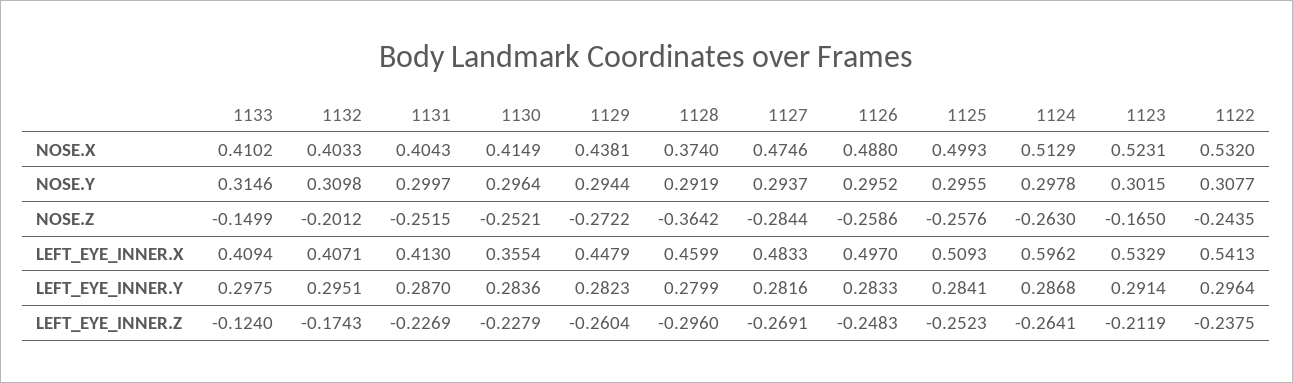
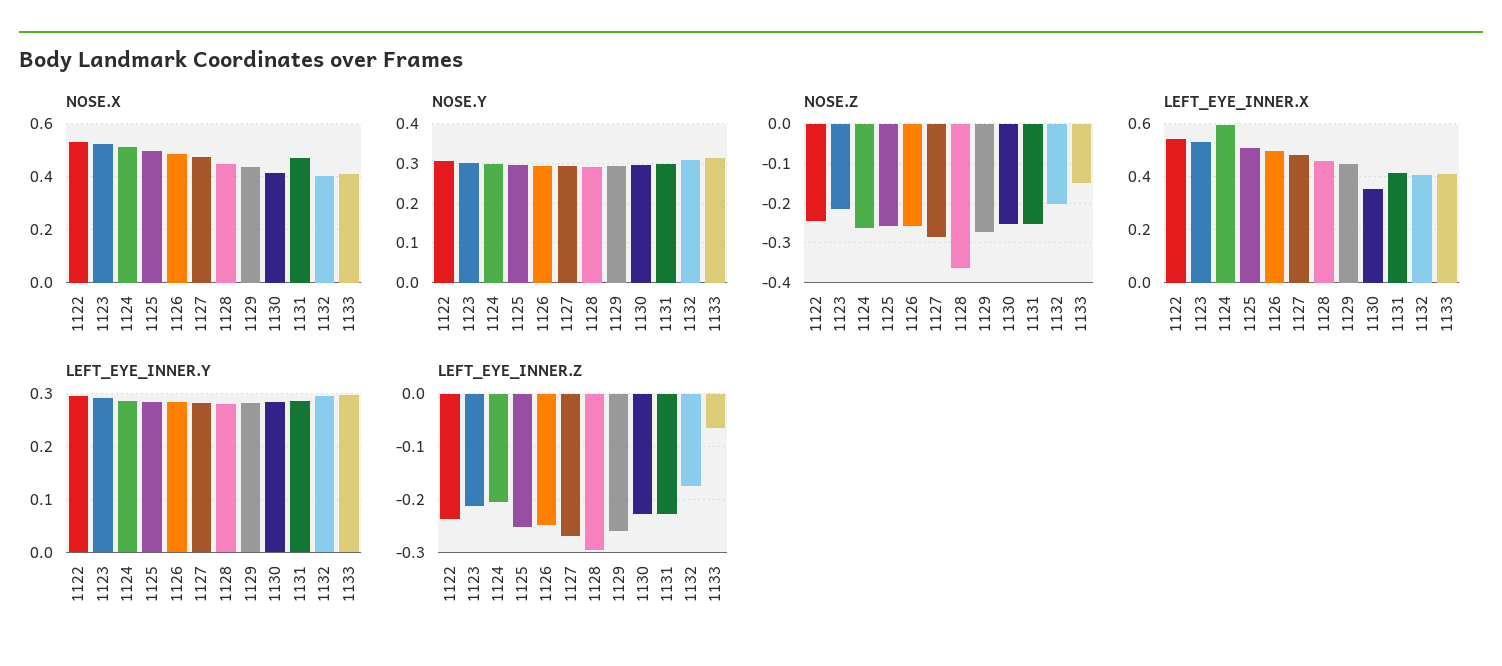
  {
    "NOSE.X": {
      "1133": 0.4102,
      "1132": 0.4033,
-     "1131": 0.4043,
+     "1131": 0.475,
      "1130": 0.4149,
      "1129": 0.4381,
-     "1128": 0.374,
+     "1128": 0.45,
      "1127": 0.4746,
      "1126": 0.488,
      "1125": 0.4993,
      "1124": 0.5129,
      "1123": 0.5231,
      "1122": 0.532
    },
    "NOSE.Y": {
      "1133": 0.3146,
      "1132": 0.3098,
      "1131": 0.2997,
      "1130": 0.2964,
      "1129": 0.2944,
      "1128": 0.2919,
      "1127": 0.2937,
      "1126": 0.2952,
      "1125": 0.2955,
      "1124": 0.2978,
      "1123": 0.3015,
      "1122": 0.3077
    },
    "NOSE.Z": {
      "1133": -0.1499,
      "1132": -0.2012,
      "1131": -0.2515,
      "1130": -0.2521,
      "1129": -0.2722,
      "1128": -0.3642,
      "1127": -0.2844,
      "1126": -0.2586,
      "1125": -0.2576,
      "1124": -0.263,
-     "1123": -0.165,
+     "1123": -0.22,
      "1122": -0.2435
    },
    "LEFT_EYE_INNER.X": {
      "1133": 0.4094,
      "1132": 0.4071,
      "1131": 0.413,
      "1130": 0.3554,
      "1129": 0.4479,
      "1128": 0.4599,
      "1127": 0.4833,
      "1126": 0.497,
      "1125": 0.5093,
      "1124": 0.5962,
      "1123": 0.5329,
      "1122": 0.5413
    },
    "LEFT_EYE_INNER.Y": {
      "1133": 0.2975,
      "1132": 0.2951,
      "1131": 0.287,
      "1130": 0.2836,
      "1129": 0.2823,
      "1128": 0.2799,
      "1127": 0.2816,
      "1126": 0.2833,
      "1125": 0.2841,
      "1124": 0.2868,
      "1123": 0.2914,
      "1122": 0.2964
    },
    "LEFT_EYE_INNER.Z": {
-     "1133": -0.124,
+     "1133": -0.06,
      "1132": -0.1743,
      "1131": -0.2269,
      "1130": -0.2279,
      "1129": -0.2604,
      "1128": -0.296,
      "1127": -0.2691,
      "1126": -0.2483,
      "1125": -0.2523,
-     "1124": -0.2641,
+     "1124": -0.2,
      "1123": -0.2119,
      "1122": -0.2375
    }
  }

